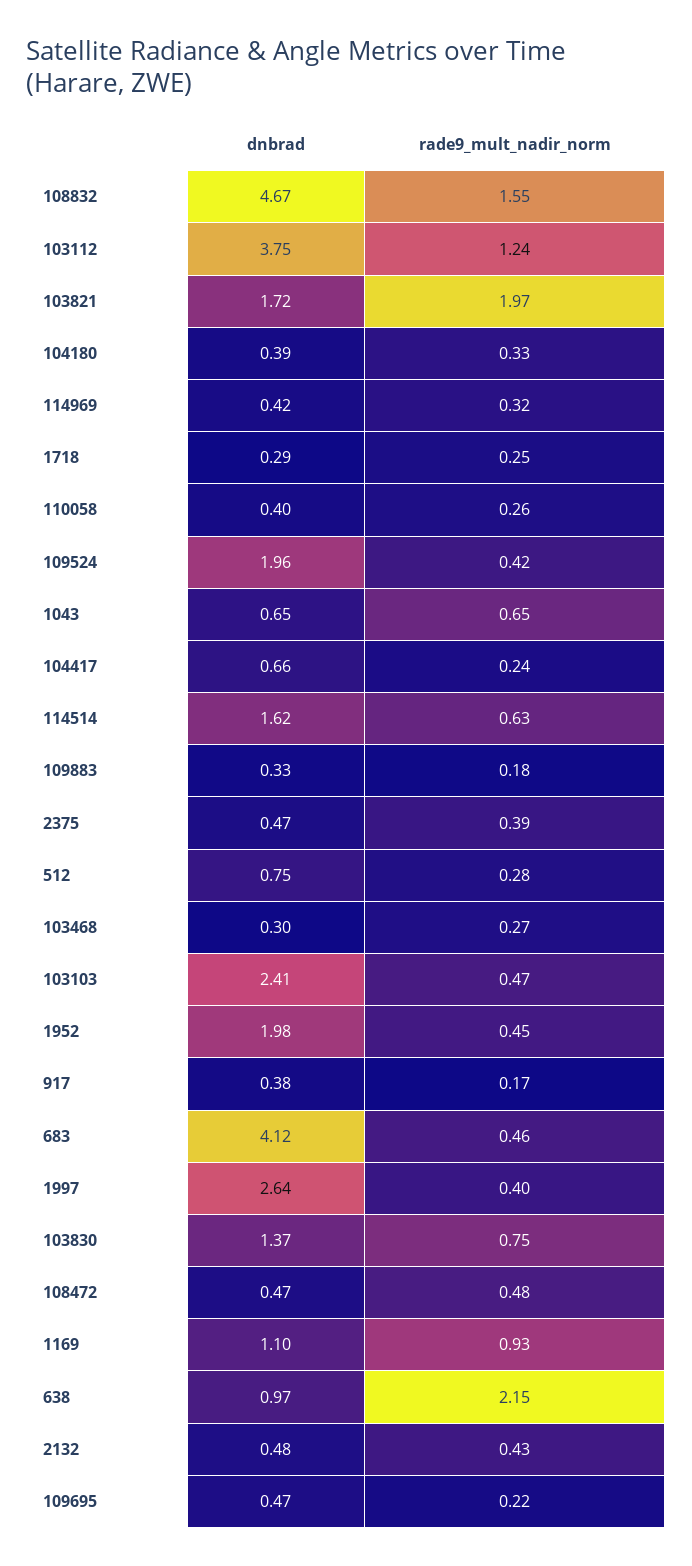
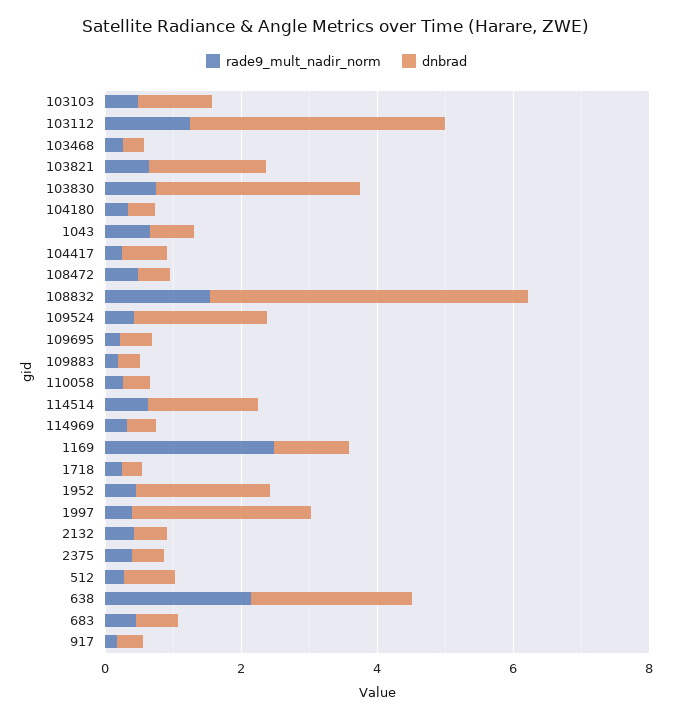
  {
    "dnbrad": {
      "108832": 4.67,
      "103112": 3.75,
      "103821": 1.72,
      "104180": 0.39,
      "114969": 0.42,
      "1718": 0.29,
      "110058": 0.4,
      "109524": 1.96,
      "1043": 0.65,
      "104417": 0.66,
      "114514": 1.62,
      "109883": 0.33,
      "2375": 0.47,
      "512": 0.75,
      "103468": 0.3,
-     "103103": 2.41,
+     "103103": 1,
      "1952": 1.98,
      "917": 0.38,
-     "683": 4.12,
+     "683": 0.5,
      "1997": 2.64,
-     "103830": 1.37,
+     "103830": 3,
      "108472": 0.47,
      "1169": 1.1,
-     "638": 0.97,
+     "638": 2.5,
      "2132": 0.48,
      "109695": 0.47
    },
    "rade9_mult_nadir_norm": {
      "108832": 1.55,
      "103112": 1.24,
-     "103821": 1.97,
+     "103821": 0.5,
      "104180": 0.33,
      "114969": 0.32,
      "1718": 0.25,
      "110058": 0.26,
      "109524": 0.42,
      "1043": 0.65,
      "104417": 0.24,
      "114514": 0.63,
      "109883": 0.18,
      "2375": 0.39,
      "512": 0.28,
      "103468": 0.27,
      "103103": 0.47,
      "1952": 0.45,
      "917": 0.17,
      "683": 0.46,
      "1997": 0.4,
      "103830": 0.75,
      "108472": 0.48,
-     "1169": 0.93,
+     "1169": 2.5,
      "638": 2.15,
      "2132": 0.43,
      "109695": 0.22
    }
  }

